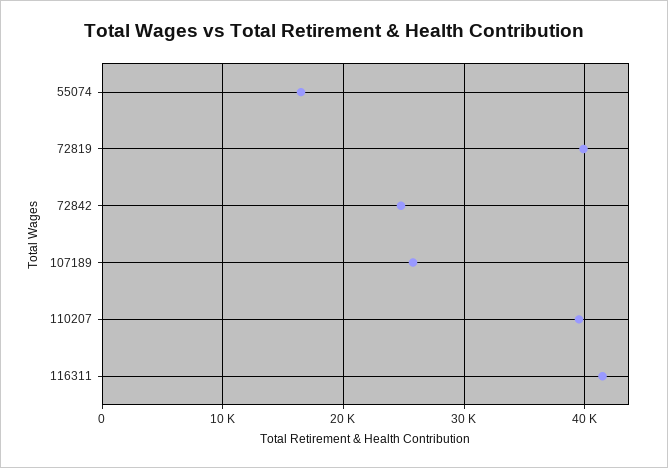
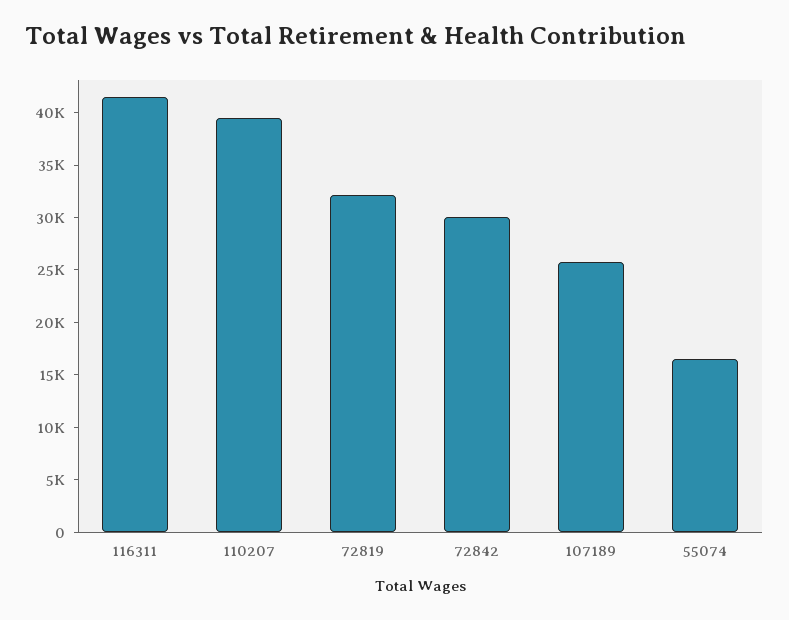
  {
    "55074": 16000,
-   "72819": 40000,
+   "72819": 32000,
-   "72842": 25000,
+   "72842": 30000,
    "107189": 26000,
    "110207": 40000,
    "116311": 41000
  }

